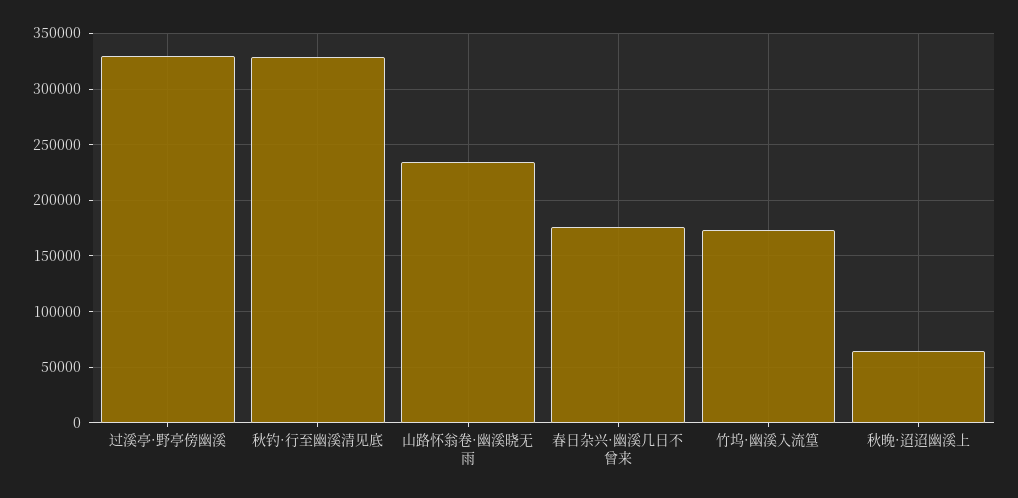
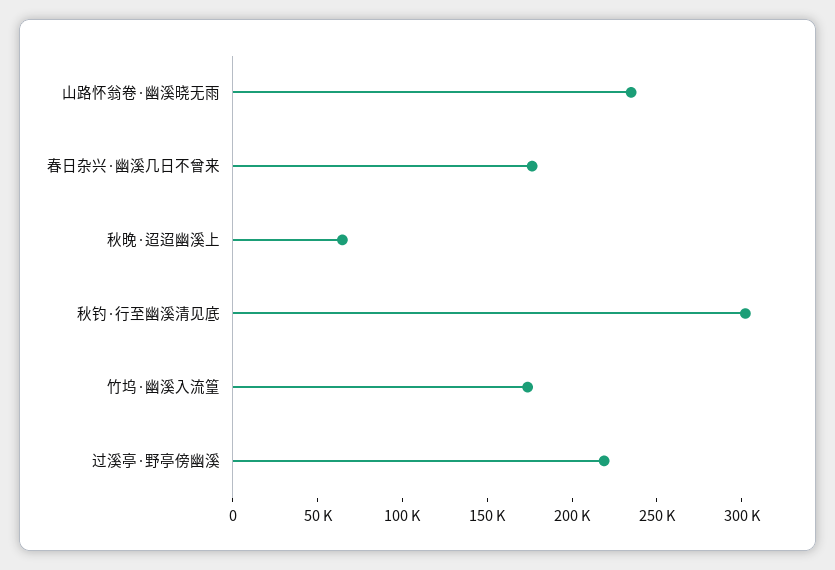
  {
-   "过溪亭·野亭傍幽溪": 330000,
+   "过溪亭·野亭傍幽溪": 220000,
-   "秋钓·行至幽溪清见底": 330000,
+   "秋钓·行至幽溪清见底": 300000,
    "山路怀翁卷·幽溪晓无雨": 230000,
    "春日杂兴·幽溪几日不曾来": 180000,
    "竹坞·幽溪入流篁": 170000,
    "秋晚·迢迢幽溪上": 60000
  }

